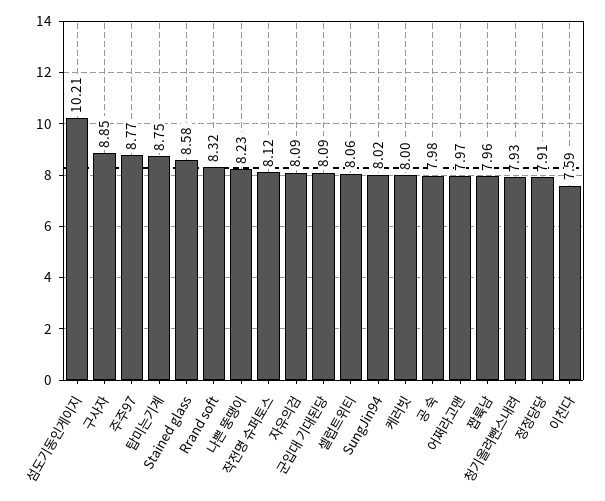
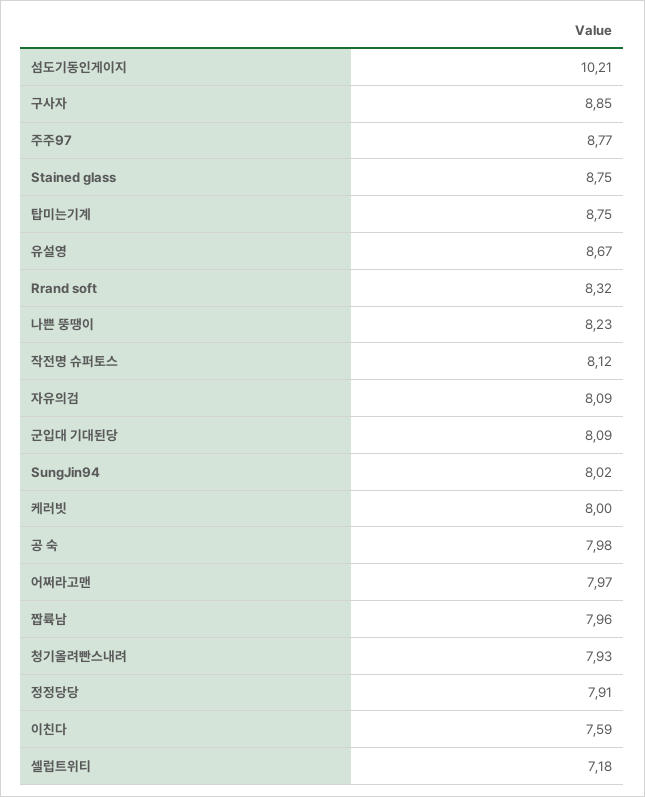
  {
    "섬도기동인게이지": 10.21,
    "구사자": 8.85,
    "주주97": 8.77,
    "탑미는기계": 8.75,
-   "Stained glass": 8.58,
+   "Stained glass": 8.75,
    "Rrand soft": 8.32,
    "나쁜 뚱땡이": 8.23,
    "작전명 슈퍼토스": 8.12,
    "자유의검": 8.09,
    "군입대 기대된당": 8.09,
-   "셀럽트위티": 8.06,
+   "셀럽트위티": 7.18,
    "SungJin94": 8.02,
    "케러빗": 8,
    "공 숙": 7.98,
    "어쩌라고맨": 7.97,
    "짭륙남": 7.96,
    "청기올려빤스내려": 7.93,
    "정정당당": 7.91,
-   "이친다": 7.59
+   "이친다": 7.59,
+   "유설영": 8.67
  }

